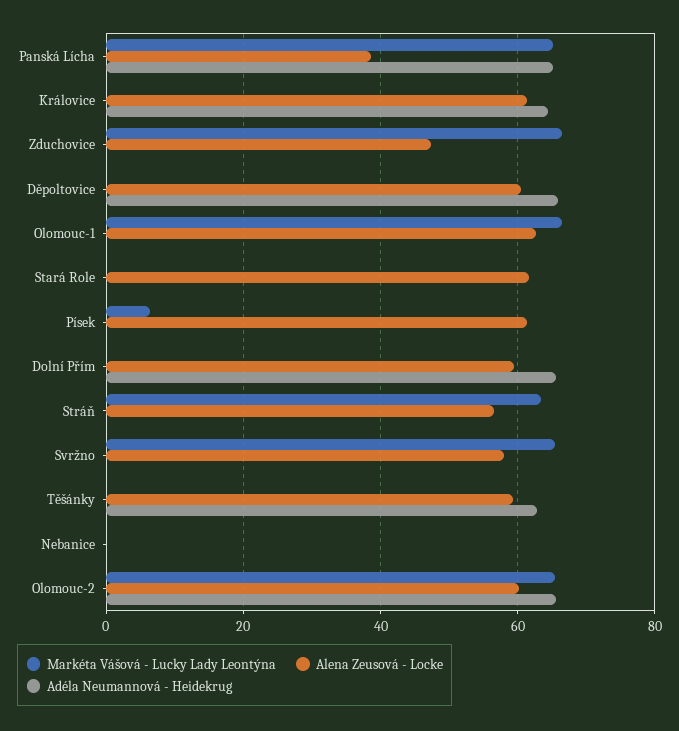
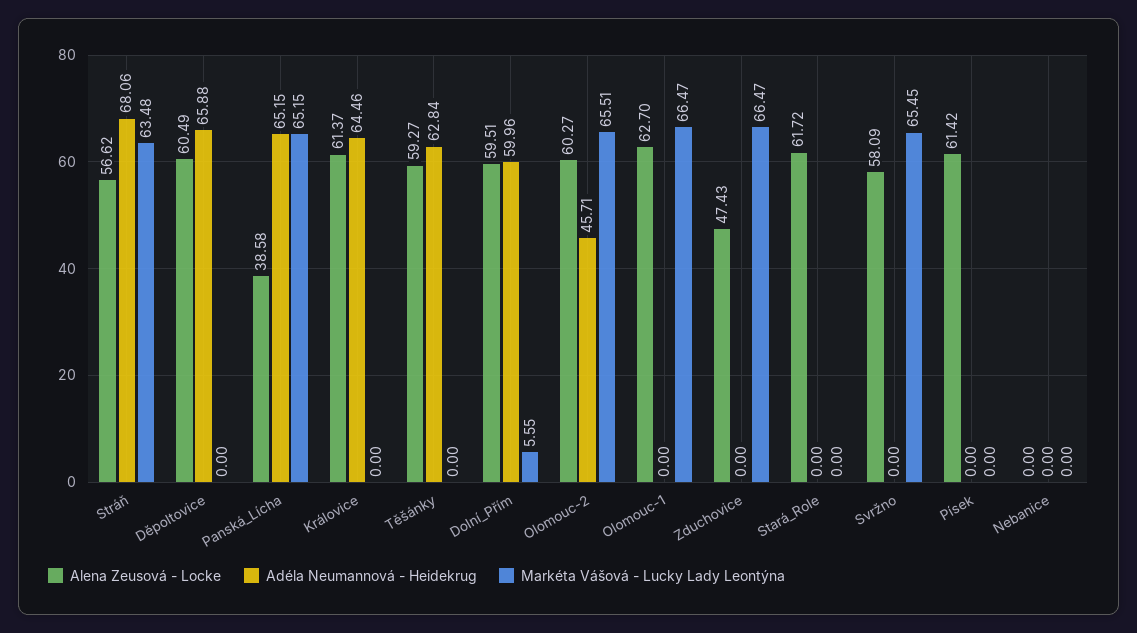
  {
    "Markéta Vášová - Lucky Lady Leontýna": {
      "Panská Lícha": 65.15,
      "Královice": 0,
      "Zduchovice": 66.47,
      "Děpoltovice": 0,
      "Olomouc-1": 66.47,
      "Stará Role": 0,
-     "Písek": 6,
+     "Písek": 0,
-     "Dolní Přím": 0,
+     "Dolní Přím": 5.55,
      "Stráň": 63.48,
      "Svržno": 65.45,
      "Těšánky": 0,
      "Nebanice": 0,
      "Olomouc-2": 65.51
    },
    "Alena Zeusová - Locke": {
      "Panská Lícha": 38.58,
      "Královice": 61.37,
      "Zduchovice": 47.43,
      "Děpoltovice": 60.49,
      "Olomouc-1": 62.7,
      "Stará Role": 61.72,
      "Písek": 61.42,
      "Dolní Přím": 59.51,
      "Stráň": 56.62,
      "Svržno": 58.09,
      "Těšánky": 59.27,
      "Nebanice": 0,
      "Olomouc-2": 60.27
    },
    "Adéla Neumannová - Heidekrug": {
      "Panská Lícha": 65.15,
      "Královice": 64.46,
      "Zduchovice": 0,
      "Děpoltovice": 65.88,
      "Olomouc-1": 0,
      "Stará Role": 0,
      "Písek": 0,
-     "Dolní Přím": 66,
+     "Dolní Přím": 59.96,
-     "Stráň": 0,
+     "Stráň": 68.06,
      "Svržno": 0,
      "Těšánky": 62.84,
      "Nebanice": 0,
-     "Olomouc-2": 66
+     "Olomouc-2": 45.71
    }
  }

